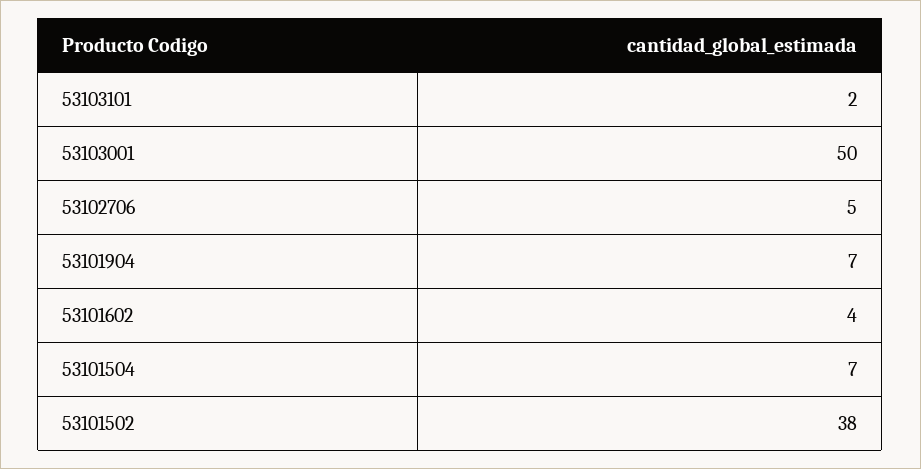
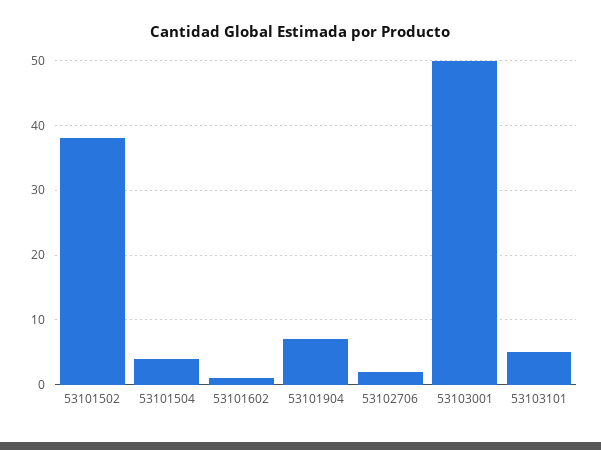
  {
-   "53103101": 2,
+   "53103101": 5,
    "53103001": 50,
-   "53102706": 5,
+   "53102706": 2,
    "53101904": 7,
-   "53101602": 4,
+   "53101602": 1,
-   "53101504": 7,
+   "53101504": 4,
    "53101502": 38
  }

